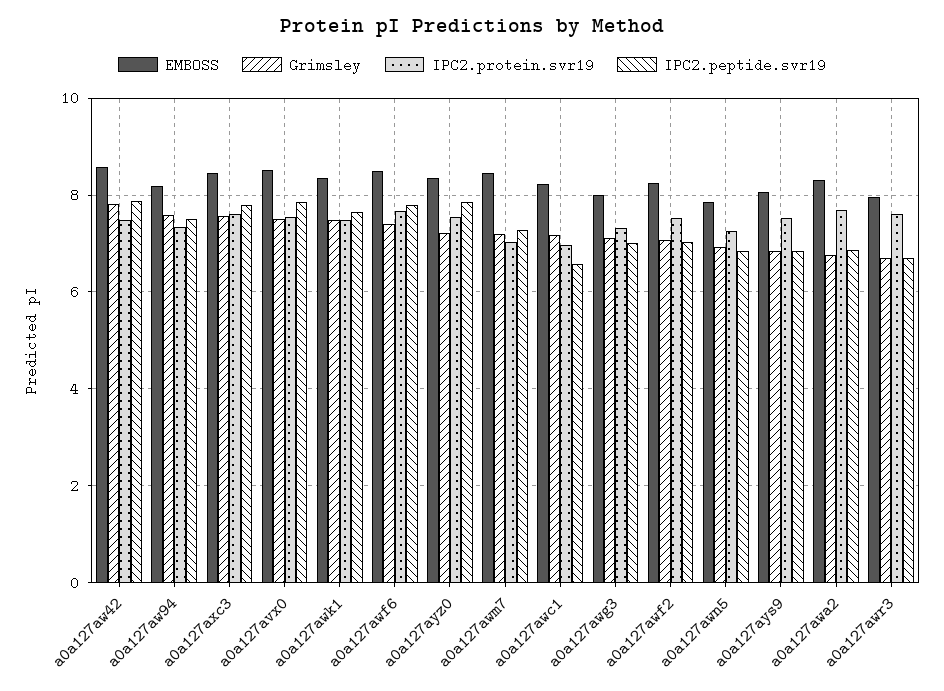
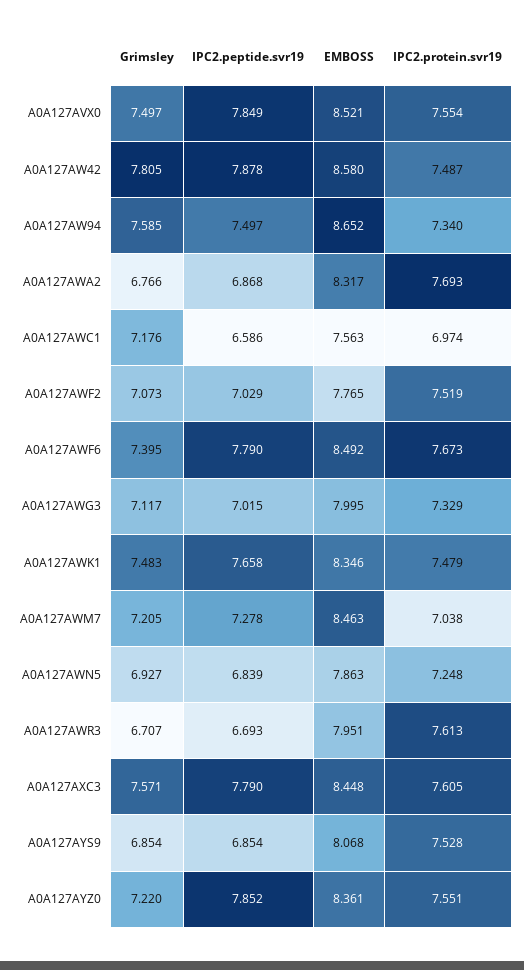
  {
    "EMBOSS": {
      "a0a127aw42": 8.58,
-     "a0a127aw94": 8.2,
+     "a0a127aw94": 8.652,
      "a0a127axc3": 8.448,
      "a0a127avx0": 8.521,
      "a0a127awk1": 8.346,
      "a0a127awf6": 8.492,
      "a0a127ayz0": 8.361,
      "a0a127awm7": 8.463,
-     "a0a127awc1": 8.2,
+     "a0a127awc1": 7.563,
      "a0a127awg3": 7.995,
-     "a0a127awf2": 8.2,
+     "a0a127awf2": 7.765,
      "a0a127awn5": 7.863,
      "a0a127ays9": 8.068,
      "a0a127awa2": 8.317,
      "a0a127awr3": 7.951
    },
    "Grimsley": {
      "a0a127aw42": 7.805,
      "a0a127aw94": 7.585,
      "a0a127axc3": 7.571,
      "a0a127avx0": 7.497,
      "a0a127awk1": 7.483,
      "a0a127awf6": 7.395,
      "a0a127ayz0": 7.22,
      "a0a127awm7": 7.205,
      "a0a127awc1": 7.176,
      "a0a127awg3": 7.117,
      "a0a127awf2": 7.073,
      "a0a127awn5": 6.927,
      "a0a127ays9": 6.854,
      "a0a127awa2": 6.766,
      "a0a127awr3": 6.707
    },
    "IPC2.protein.svr19": {
      "a0a127aw42": 7.487,
      "a0a127aw94": 7.34,
      "a0a127axc3": 7.605,
      "a0a127avx0": 7.554,
      "a0a127awk1": 7.479,
      "a0a127awf6": 7.673,
      "a0a127ayz0": 7.551,
      "a0a127awm7": 7.038,
      "a0a127awc1": 6.974,
      "a0a127awg3": 7.329,
      "a0a127awf2": 7.519,
      "a0a127awn5": 7.248,
      "a0a127ays9": 7.528,
      "a0a127awa2": 7.693,
      "a0a127awr3": 7.613
    },
    "IPC2.peptide.svr19": {
      "a0a127aw42": 7.878,
      "a0a127aw94": 7.497,
      "a0a127axc3": 7.79,
      "a0a127avx0": 7.849,
      "a0a127awk1": 7.658,
      "a0a127awf6": 7.79,
      "a0a127ayz0": 7.852,
      "a0a127awm7": 7.278,
      "a0a127awc1": 6.586,
      "a0a127awg3": 7.015,
      "a0a127awf2": 7.029,
      "a0a127awn5": 6.839,
      "a0a127ays9": 6.854,
      "a0a127awa2": 6.868,
      "a0a127awr3": 6.693
    }
  }

